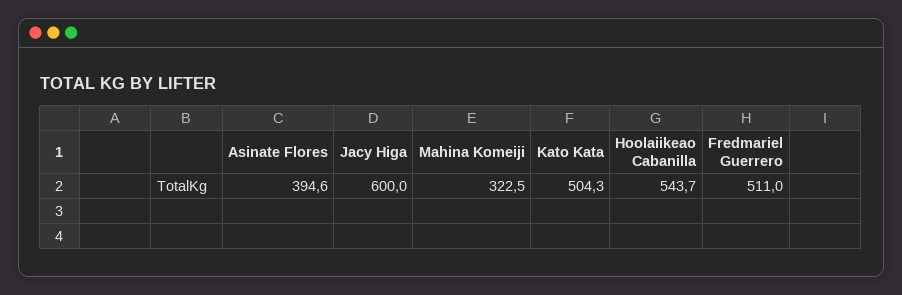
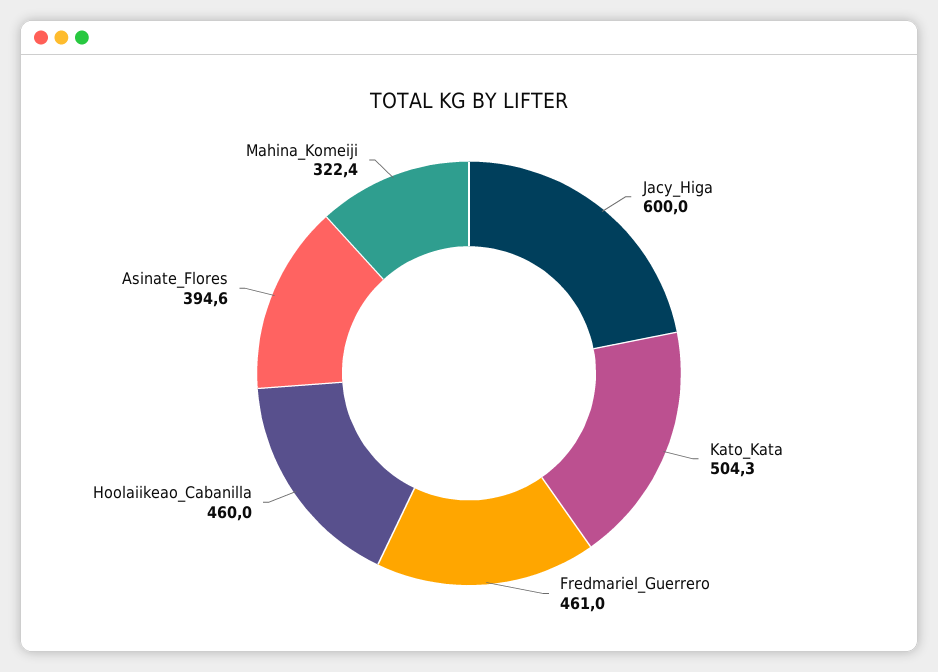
  {
    "Asinate Flores": 394.6,
    "Jacy Higa": 600,
-   "Mahina Komeiji": 322.5,
+   "Mahina Komeiji": 322.4,
    "Kato Kata": 504.3,
-   "Hoolaiikeao Cabanilla": 543.7,
+   "Hoolaiikeao Cabanilla": 460,
-   "Fredmariel Guerrero": 511
+   "Fredmariel Guerrero": 461
  }

